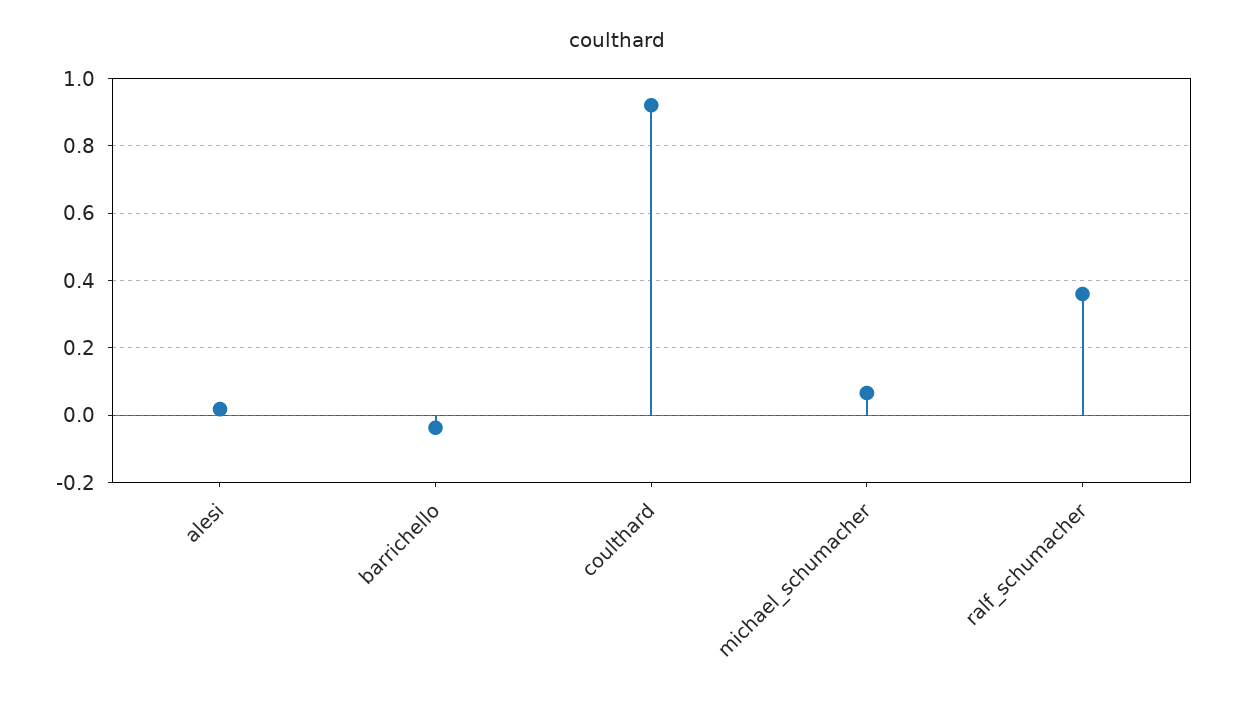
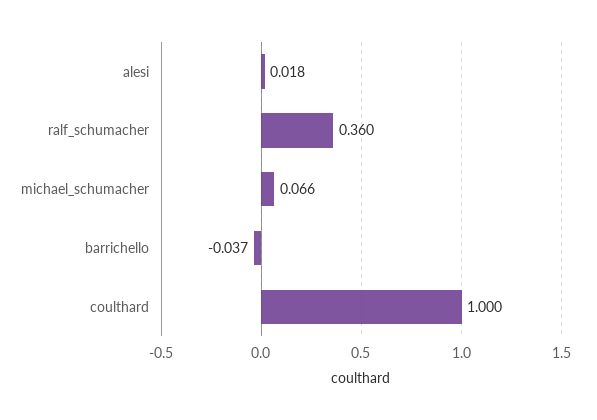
  {
    "alesi": 0.018,
    "barrichello": -0.037,
-   "coulthard": 0.92,
+   "coulthard": 1,
    "michael_schumacher": 0.066,
    "ralf_schumacher": 0.36
  }

